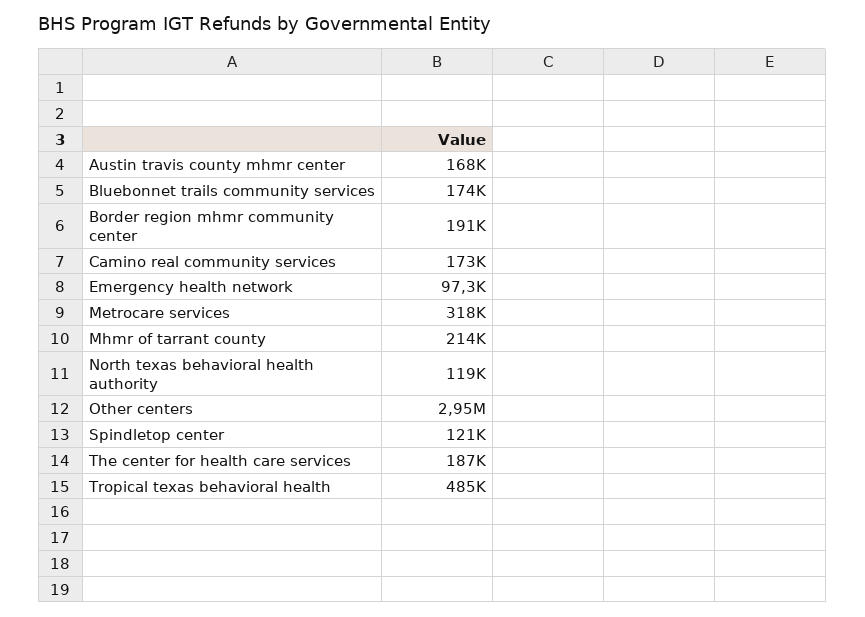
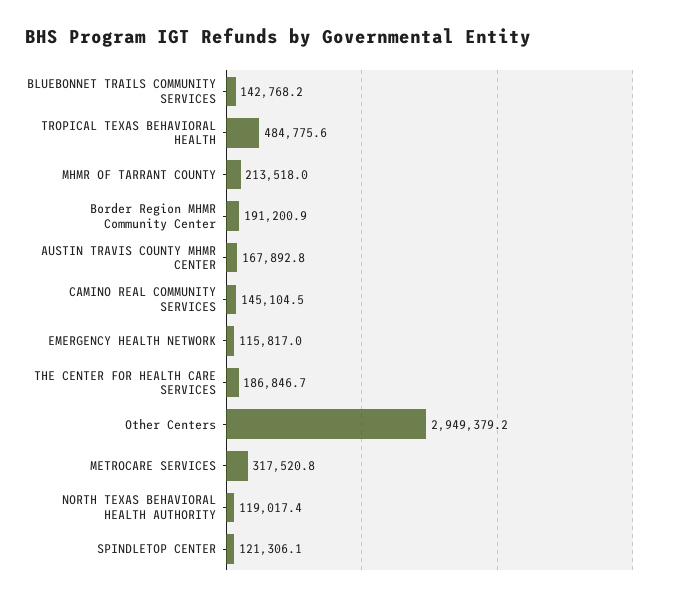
  {
    "Austin travis county mhmr center": 167892.8,
-   "Bluebonnet trails community services": 174000,
+   "Bluebonnet trails community services": 142768.2,
    "Border region mhmr community center": 191200.9,
-   "Camino real community services": 173000,
+   "Camino real community services": 145104.5,
-   "Emergency health network": 97300,
+   "Emergency health network": 115817,
    "Metrocare services": 317520.8,
    "Mhmr of tarrant county": 213518,
    "North texas behavioral health authority": 119017.4,
    "Other centers": 2949379.2,
    "Spindletop center": 121306.1,
    "The center for health care services": 186846.7,
    "Tropical texas behavioral health": 484775.6
  }

